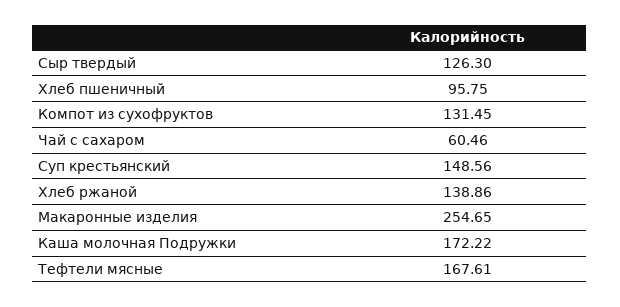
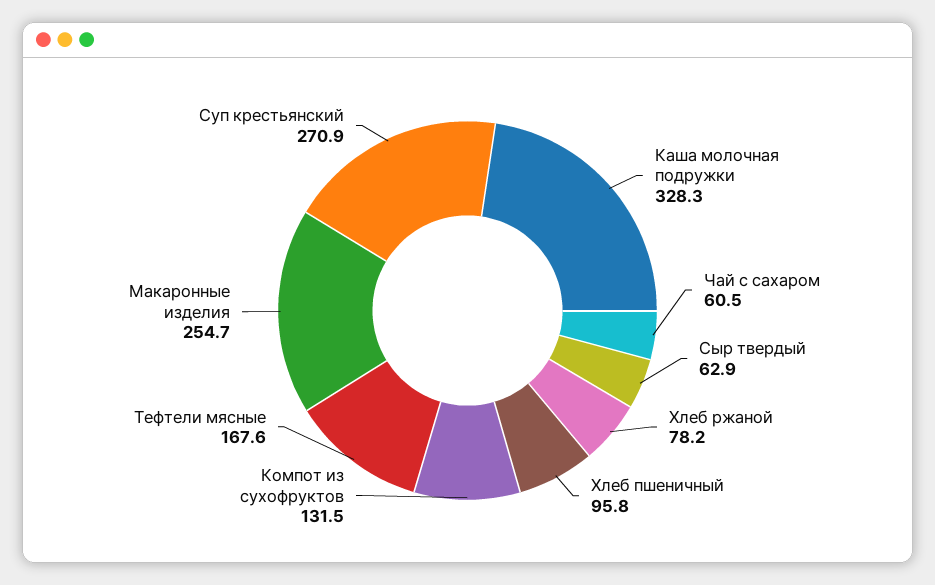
  {
-   "Сыр твердый": 126.3,
+   "Сыр твердый": 62.9,
    "Хлеб пшеничный": 95.75,
    "Компот из сухофруктов": 131.45,
    "Чай с сахаром": 60.46,
-   "Суп крестьянский": 148.56,
+   "Суп крестьянский": 270.9,
-   "Хлеб ржаной": 138.86,
+   "Хлеб ржаной": 78.2,
    "Макаронные изделия": 254.65,
-   "Каша молочная Подружки": 172.22,
+   "Каша молочная Подружки": 328.3,
    "Тефтели мясные": 167.61
  }

